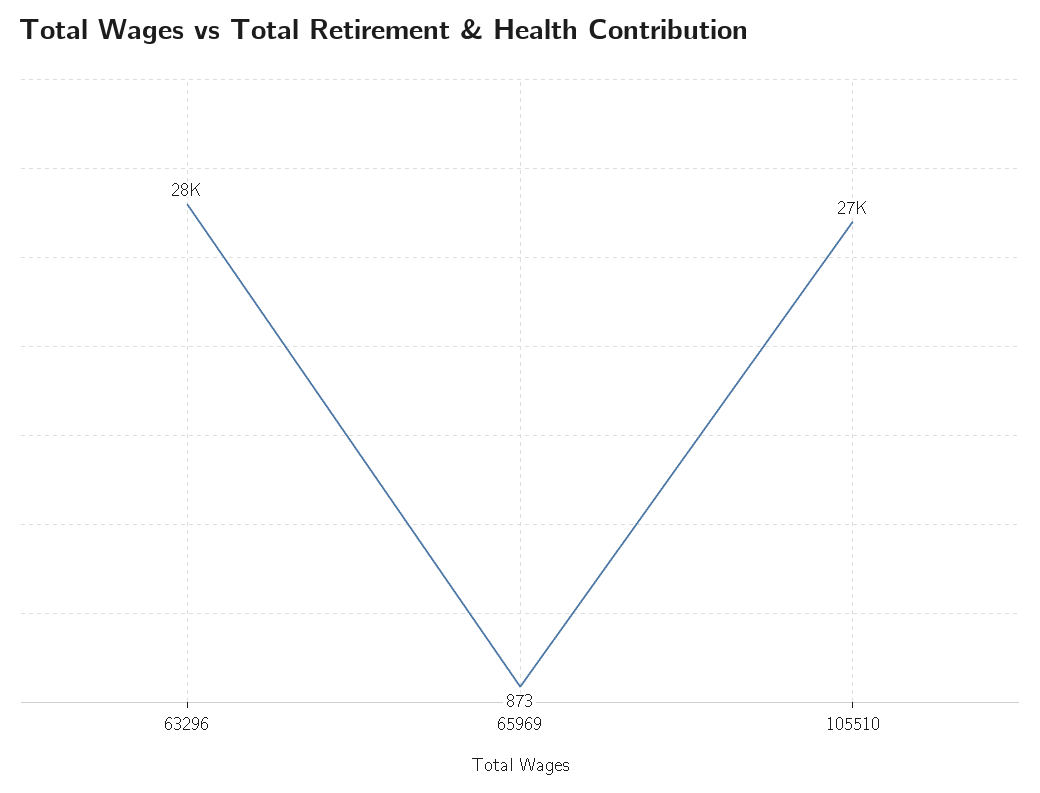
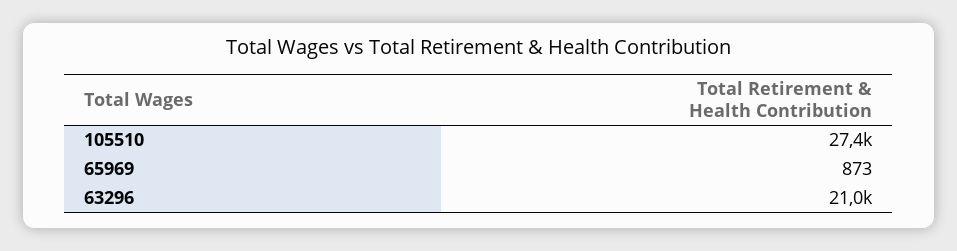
  {
-   "63296": 28000,
+   "63296": 21000,
    "65969": 873,
    "105510": 27400
  }

